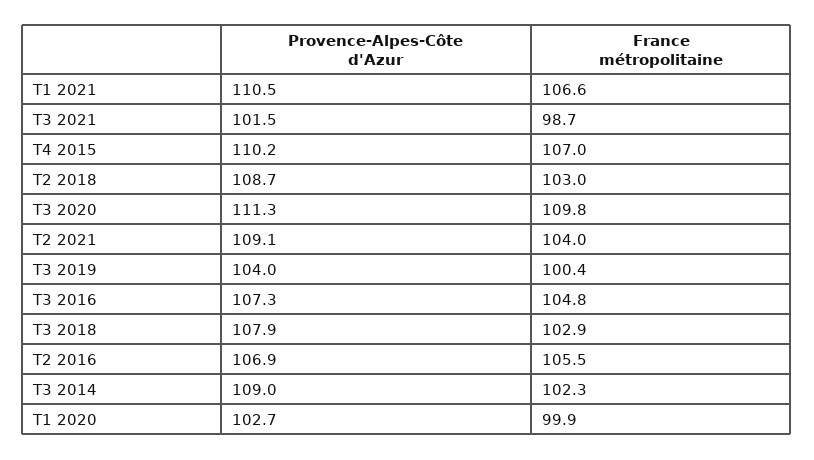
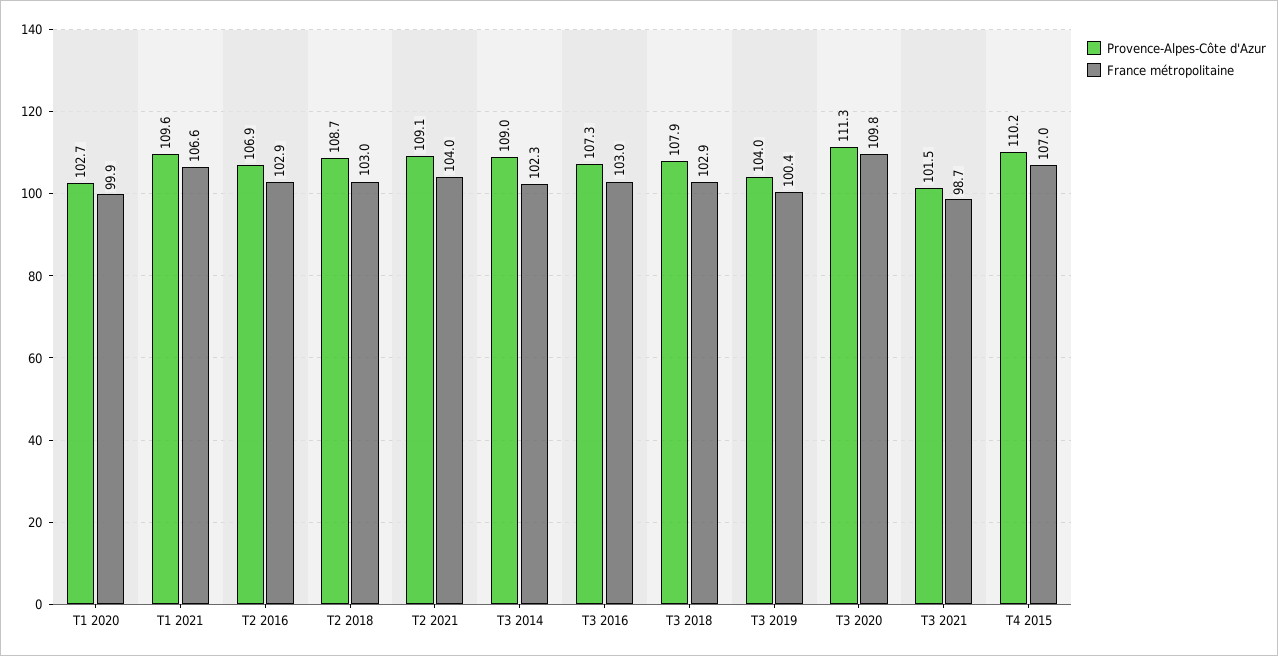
  {
    "Provence-Alpes-Côte d'Azur": {
-     "T1 2021": 110.5,
+     "T1 2021": 109.6,
      "T3 2021": 101.5,
      "T4 2015": 110.2,
      "T2 2018": 108.7,
      "T3 2020": 111.3,
      "T2 2021": 109.1,
      "T3 2019": 104,
      "T3 2016": 107.3,
      "T3 2018": 107.9,
      "T2 2016": 106.9,
      "T3 2014": 109,
      "T1 2020": 102.7
    },
    "France métropolitaine": {
      "T1 2021": 106.6,
      "T3 2021": 98.7,
      "T4 2015": 107,
      "T2 2018": 103,
      "T3 2020": 109.8,
      "T2 2021": 104,
      "T3 2019": 100.4,
-     "T3 2016": 104.8,
+     "T3 2016": 103,
      "T3 2018": 102.9,
-     "T2 2016": 105.5,
+     "T2 2016": 102.9,
      "T3 2014": 102.3,
      "T1 2020": 99.9
    }
  }

